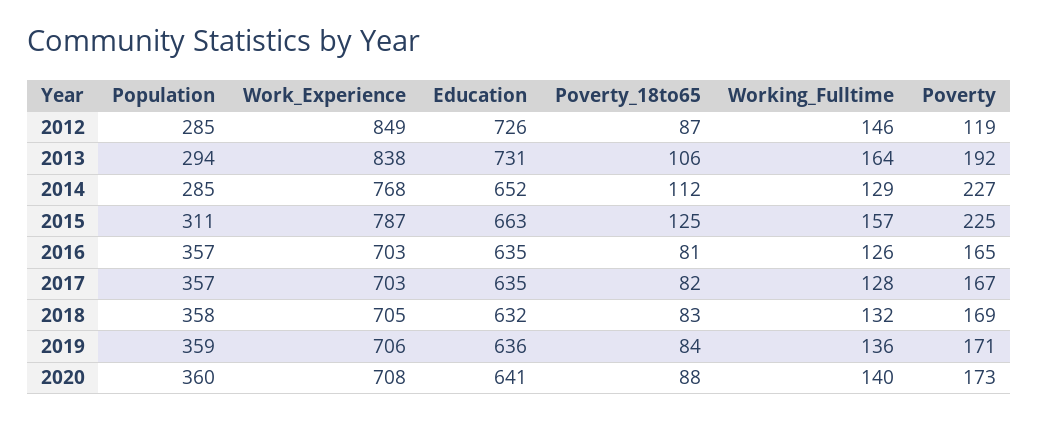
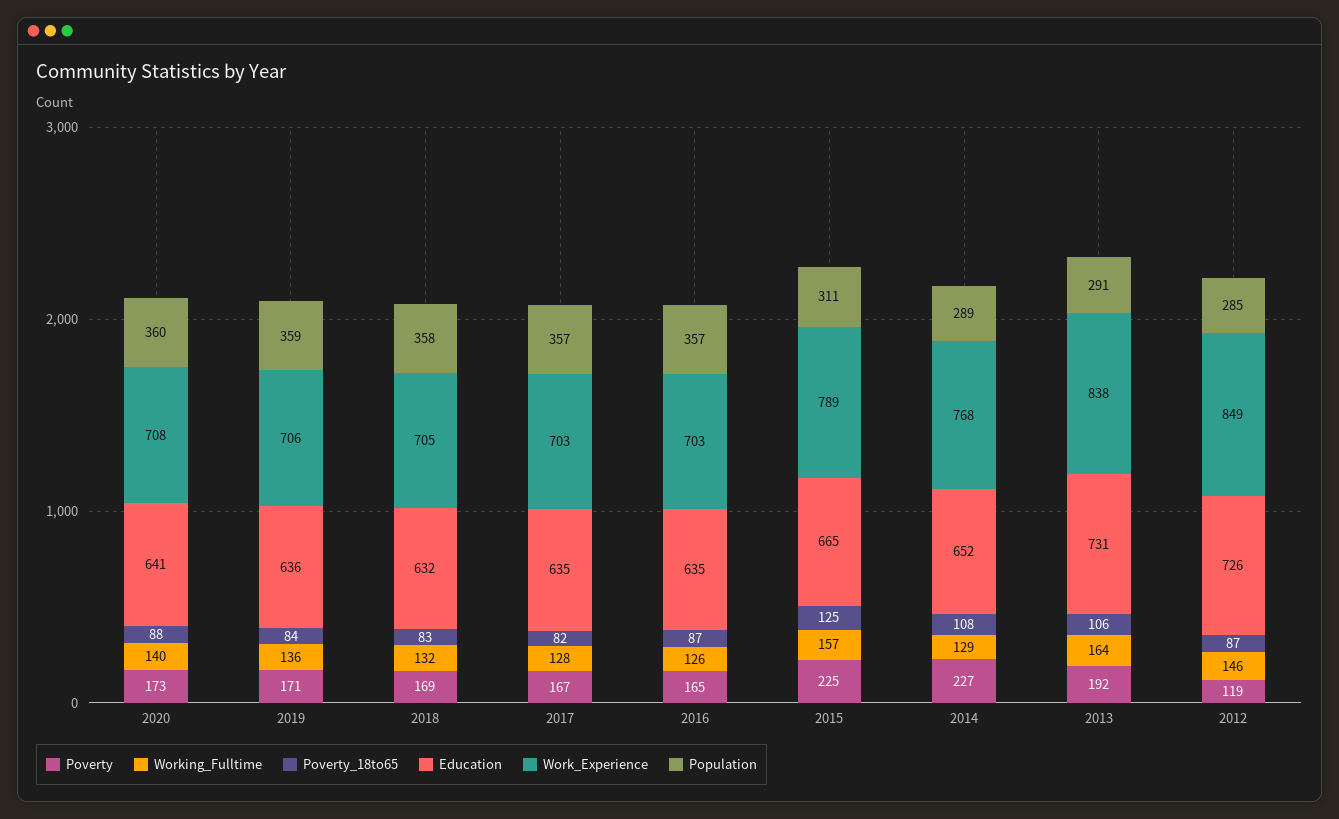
  {
    "Population": {
      "2012": 285,
-     "2013": 294,
+     "2013": 291,
-     "2014": 285,
+     "2014": 289,
      "2015": 311,
      "2016": 357,
      "2017": 357,
      "2018": 358,
      "2019": 359,
      "2020": 360
    },
    "Work_Experience": {
      "2012": 849,
      "2013": 838,
      "2014": 768,
-     "2015": 787,
+     "2015": 789,
      "2016": 703,
      "2017": 703,
      "2018": 705,
      "2019": 706,
      "2020": 708
    },
    "Education": {
      "2012": 726,
      "2013": 731,
      "2014": 652,
-     "2015": 663,
+     "2015": 665,
      "2016": 635,
      "2017": 635,
      "2018": 632,
      "2019": 636,
      "2020": 641
    },
    "Poverty_18to65": {
      "2012": 87,
      "2013": 106,
-     "2014": 112,
+     "2014": 108,
      "2015": 125,
-     "2016": 81,
+     "2016": 87,
      "2017": 82,
      "2018": 83,
      "2019": 84,
      "2020": 88
    },
    "Working_Fulltime": {
      "2012": 146,
      "2013": 164,
      "2014": 129,
      "2015": 157,
      "2016": 126,
      "2017": 128,
      "2018": 132,
      "2019": 136,
      "2020": 140
    },
    "Poverty": {
      "2012": 119,
      "2013": 192,
      "2014": 227,
      "2015": 225,
      "2016": 165,
      "2017": 167,
      "2018": 169,
      "2019": 171,
      "2020": 173
    }
  }

